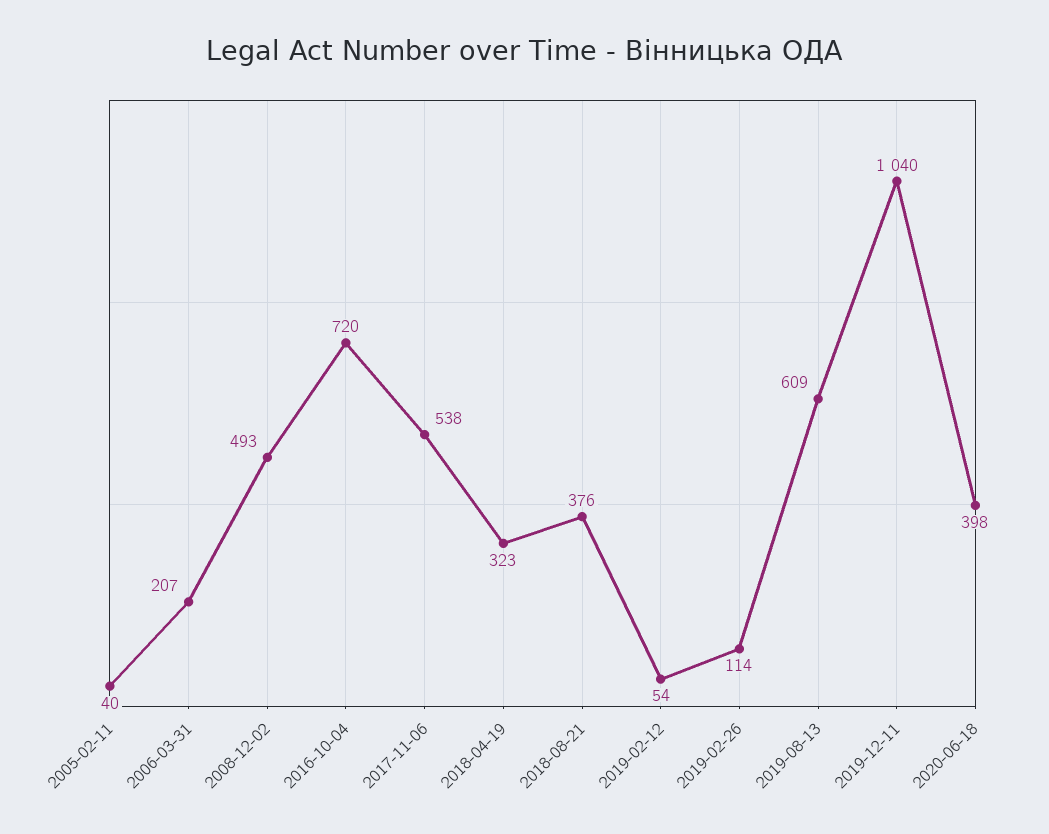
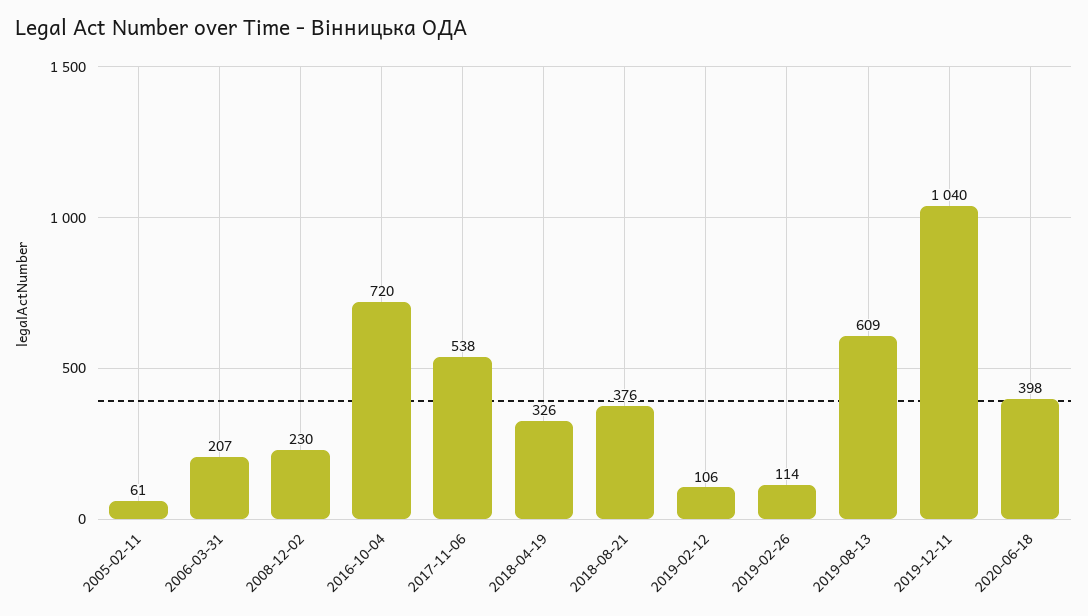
  {
-   "2005-02-11": 40,
+   "2005-02-11": 61,
    "2006-03-31": 207,
-   "2008-12-02": 493,
+   "2008-12-02": 230,
    "2016-10-04": 720,
    "2017-11-06": 538,
-   "2018-04-19": 323,
+   "2018-04-19": 326,
    "2018-08-21": 376,
-   "2019-02-12": 54,
+   "2019-02-12": 106,
    "2019-02-26": 114,
    "2019-08-13": 609,
    "2019-12-11": 1040,
    "2020-06-18": 398
  }

